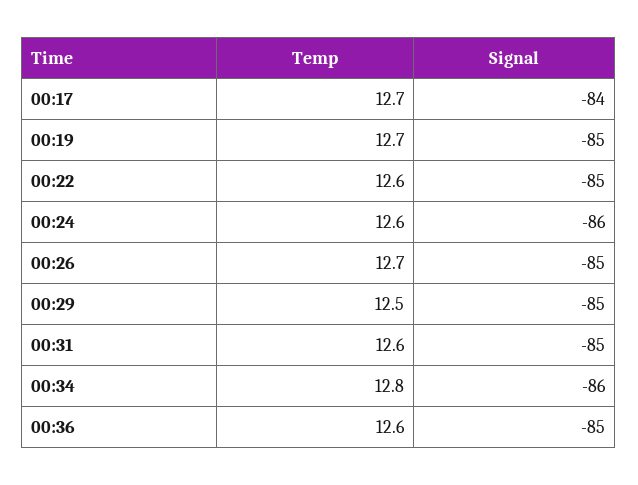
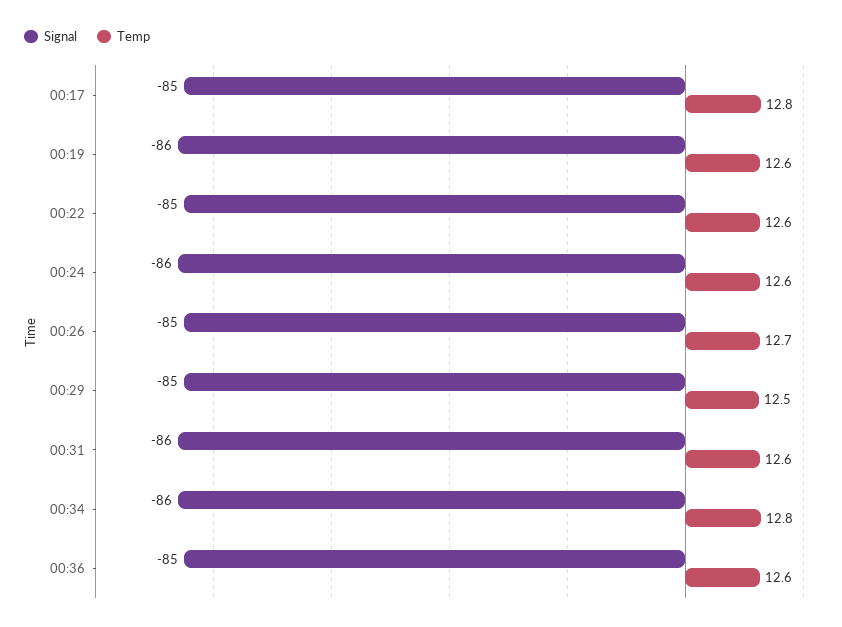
  {
    "Temp": {
-     "00:17": 12.7,
+     "00:17": 12.8,
-     "00:19": 12.7,
+     "00:19": 12.6,
      "00:22": 12.6,
      "00:24": 12.6,
      "00:26": 12.7,
      "00:29": 12.5,
      "00:31": 12.6,
      "00:34": 12.8,
      "00:36": 12.6
    },
    "Signal": {
-     "00:17": -84,
+     "00:17": -85,
-     "00:19": -85,
+     "00:19": -86,
      "00:22": -85,
      "00:24": -86,
      "00:26": -85,
      "00:29": -85,
-     "00:31": -85,
+     "00:31": -86,
      "00:34": -86,
      "00:36": -85
    }
  }

